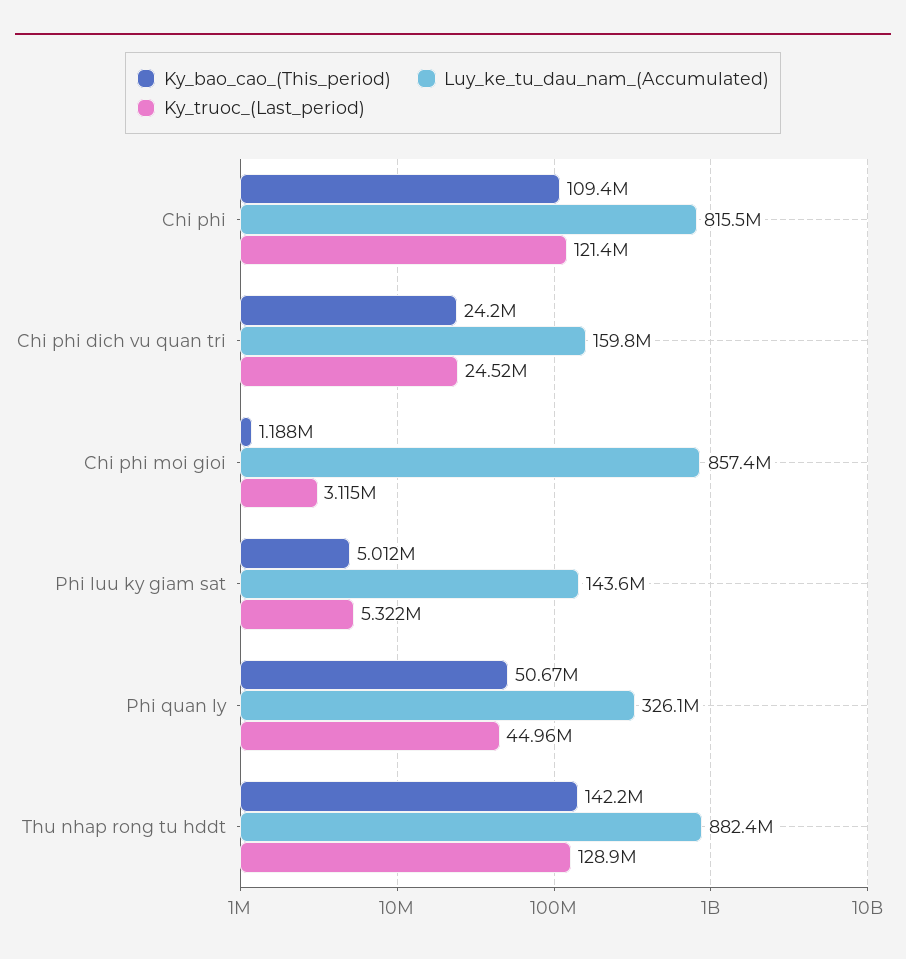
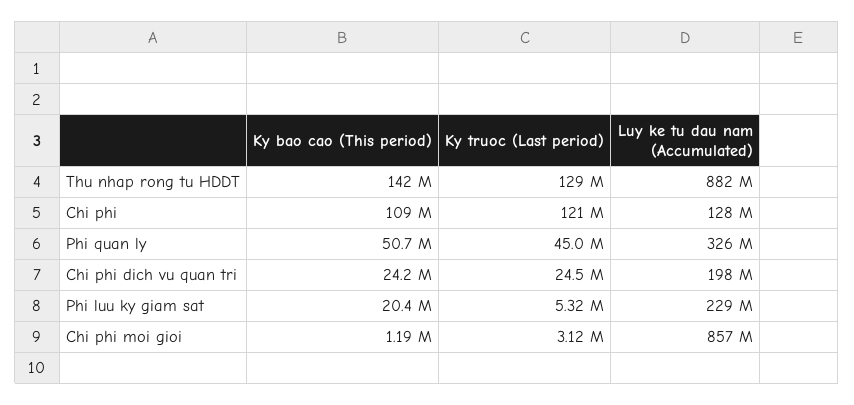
  {
    "Ky_bao_cao_(This_period)": {
      "Chi phi": 109400000,
      "Chi phi dich vu quan tri": 24200000,
      "Chi phi moi gioi": 1188000,
-     "Phi luu ky giam sat": 5012000,
+     "Phi luu ky giam sat": 20400000,
      "Phi quan ly": 50670000,
      "Thu nhap rong tu hddt": 142200000
    },
    "Luy_ke_tu_dau_nam_(Accumulated)": {
-     "Chi phi": 815500000,
+     "Chi phi": 128000000,
-     "Chi phi dich vu quan tri": 159800000,
+     "Chi phi dich vu quan tri": 198000000,
      "Chi phi moi gioi": 857400000,
-     "Phi luu ky giam sat": 143600000,
+     "Phi luu ky giam sat": 229000000,
      "Phi quan ly": 326100000,
      "Thu nhap rong tu hddt": 882400000
    },
    "Ky_truoc_(Last_period)": {
      "Chi phi": 121400000,
      "Chi phi dich vu quan tri": 24520000,
      "Chi phi moi gioi": 3115000,
      "Phi luu ky giam sat": 5322000,
      "Phi quan ly": 44960000,
      "Thu nhap rong tu hddt": 128900000
    }
  }

